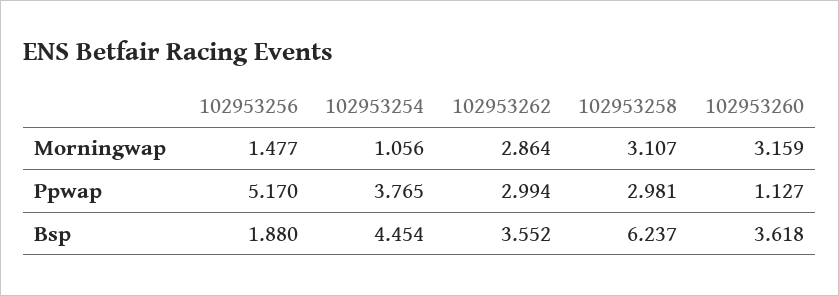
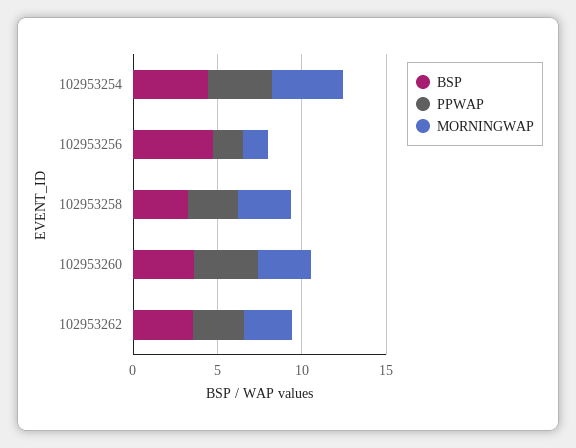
  {
    "Morningwap": {
      "102953256": 1.477,
-     "102953254": 1.056,
+     "102953254": 4,
      "102953262": 2.864,
      "102953258": 3.107,
      "102953260": 3.159
    },
    "Ppwap": {
-     "102953256": 5.17,
+     "102953256": 2,
      "102953254": 3.765,
      "102953262": 2.994,
      "102953258": 2.981,
-     "102953260": 1.127
+     "102953260": 4
    },
    "Bsp": {
-     "102953256": 1.88,
+     "102953256": 5,
      "102953254": 4.454,
      "102953262": 3.552,
-     "102953258": 6.237,
+     "102953258": 3,
      "102953260": 3.618
    }
  }

